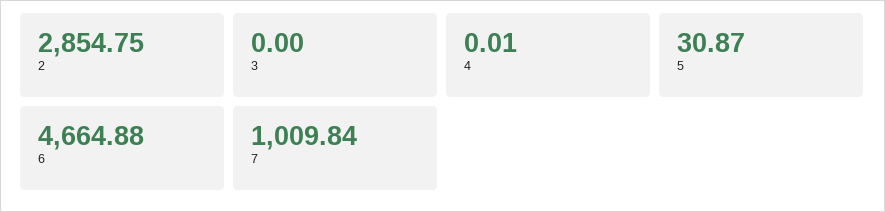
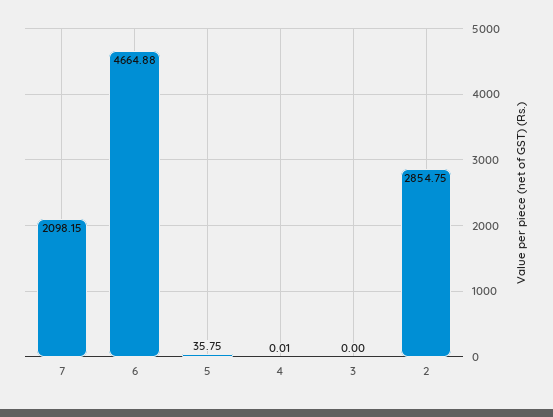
  {
    "2": 2854.75,
    "3": 0,
    "4": 0.01,
-   "5": 30.87,
+   "5": 35.75,
    "6": 4664.88,
-   "7": 1009.84
+   "7": 2098.15
  }

